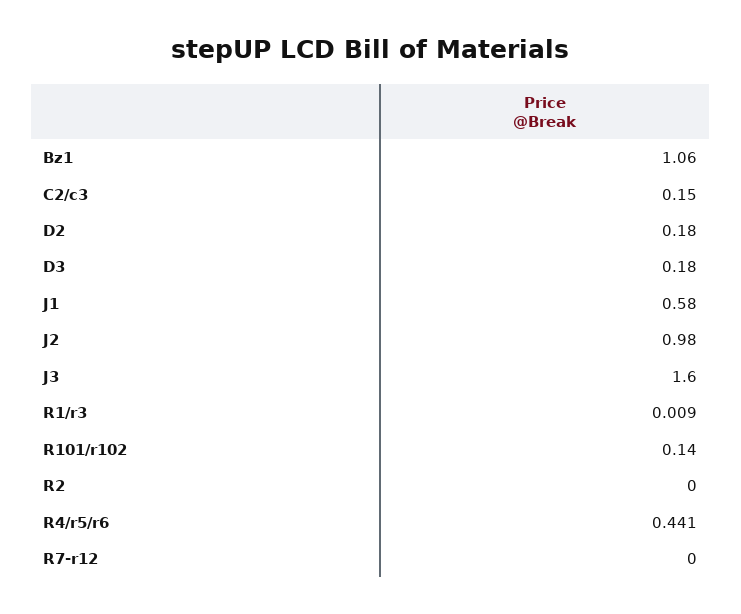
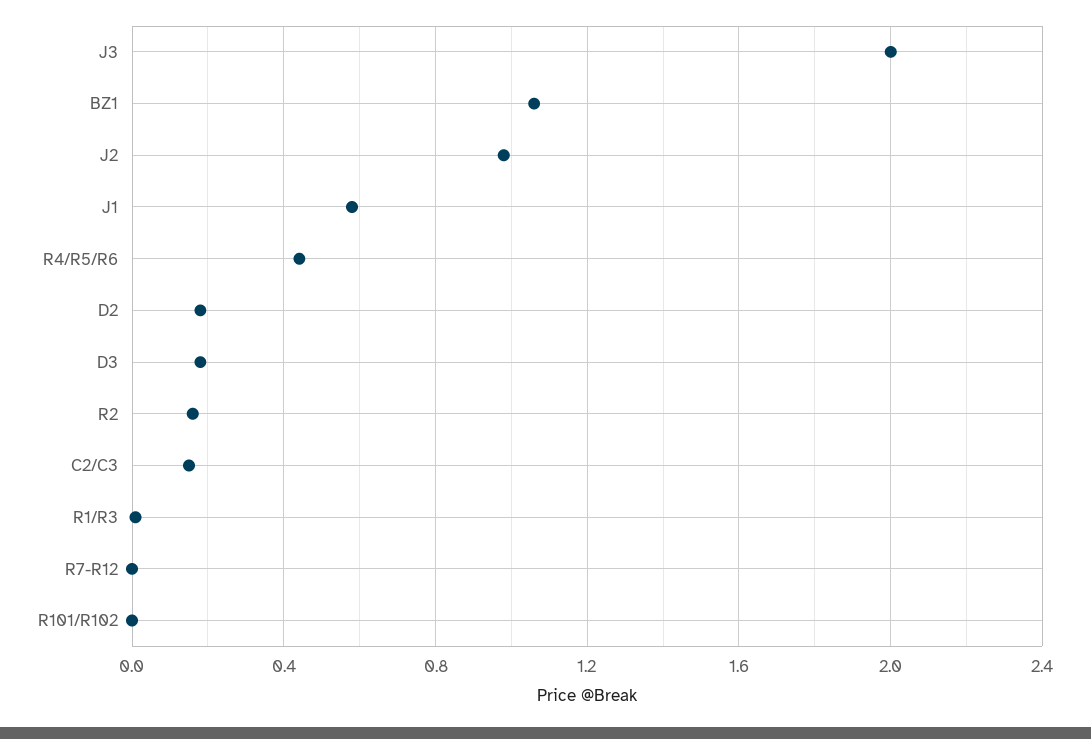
  {
    "Bz1": 1.06,
    "C2/c3": 0.15,
    "D2": 0.18,
    "D3": 0.18,
    "J1": 0.58,
    "J2": 0.98,
-   "J3": 1.6,
+   "J3": 2,
    "R1/r3": 0.009,
-   "R101/r102": 0.14,
+   "R101/r102": 0,
-   "R2": 0,
+   "R2": 0.15,
    "R4/r5/r6": 0.441,
    "R7-r12": 0
  }

